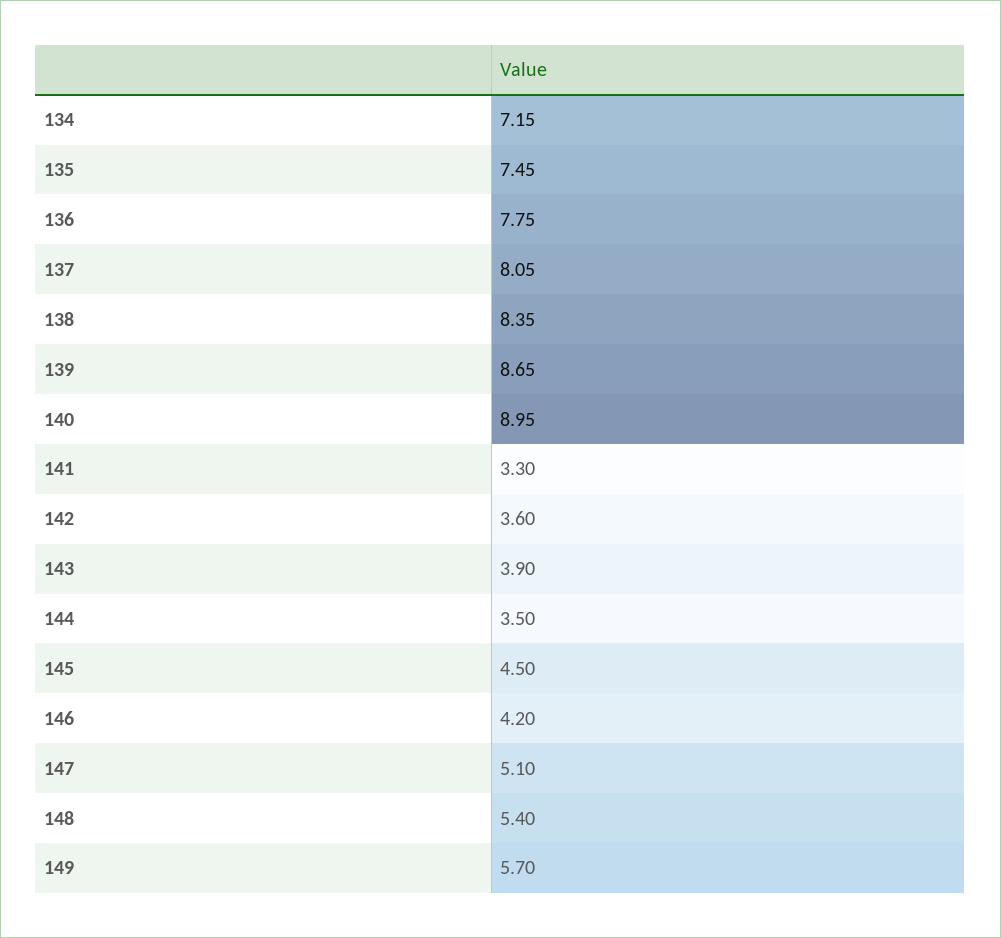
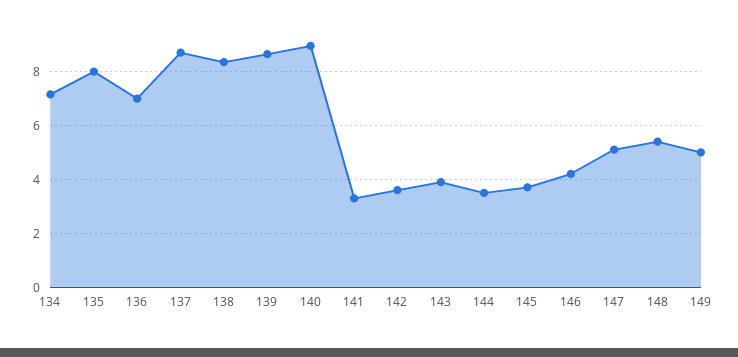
  {
    "134": 7.15,
-   "135": 7.45,
+   "135": 8,
-   "136": 7.75,
+   "136": 7,
-   "137": 8.05,
+   "137": 8.75,
    "138": 8.35,
    "139": 8.65,
    "140": 8.95,
    "141": 3.3,
    "142": 3.6,
    "143": 3.9,
    "144": 3.5,
-   "145": 4.5,
+   "145": 3.75,
    "146": 4.2,
    "147": 5.1,
    "148": 5.4,
-   "149": 5.7
+   "149": 5
  }

